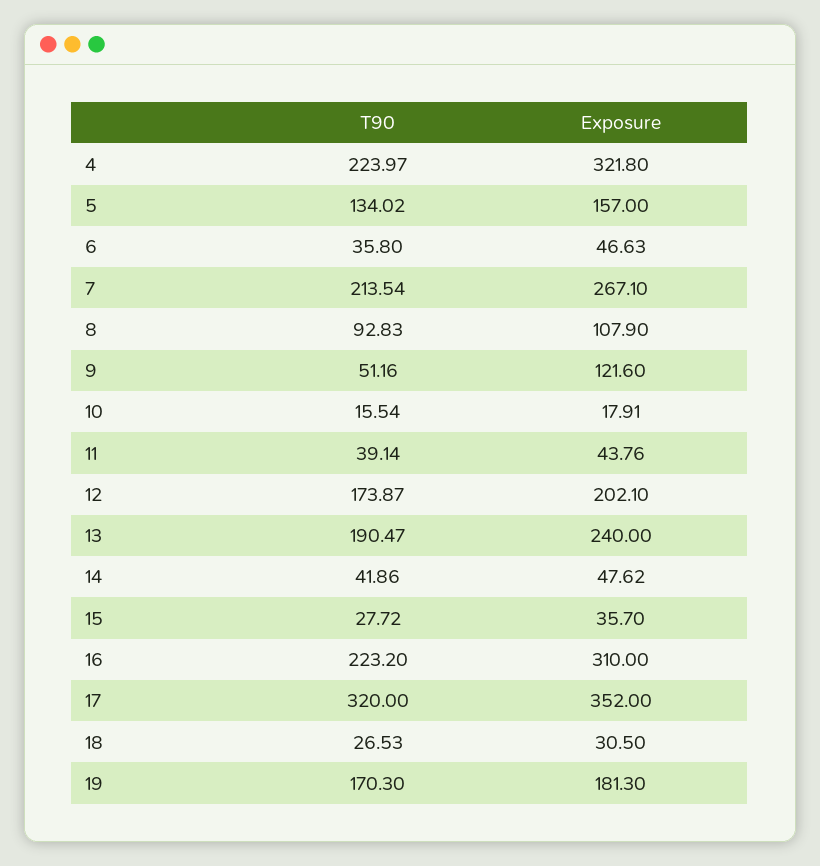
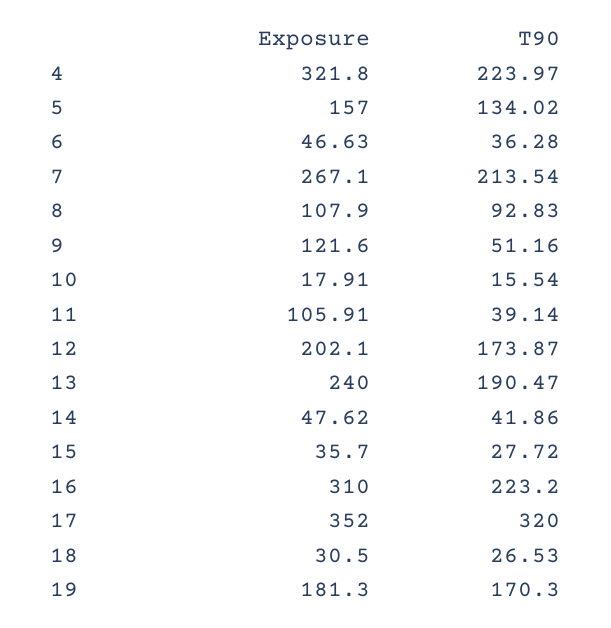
  {
    "T90": {
      "4": 223.97,
      "5": 134.02,
-     "6": 35.8,
+     "6": 36.28,
      "7": 213.54,
      "8": 92.83,
      "9": 51.16,
      "10": 15.54,
      "11": 39.14,
      "12": 173.87,
      "13": 190.47,
      "14": 41.86,
      "15": 27.72,
      "16": 223.2,
      "17": 320,
      "18": 26.53,
      "19": 170.3
    },
    "Exposure": {
      "4": 321.8,
      "5": 157,
      "6": 46.63,
      "7": 267.1,
      "8": 107.9,
      "9": 121.6,
      "10": 17.91,
-     "11": 43.76,
+     "11": 105.91,
      "12": 202.1,
      "13": 240,
      "14": 47.62,
      "15": 35.7,
      "16": 310,
      "17": 352,
      "18": 30.5,
      "19": 181.3
    }
  }

